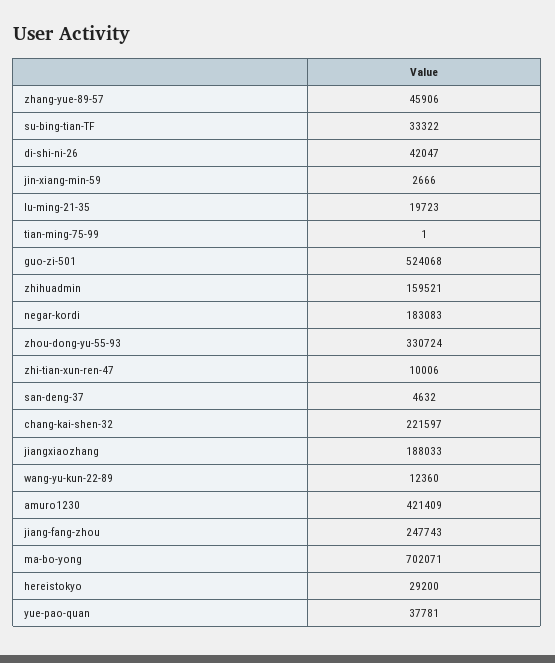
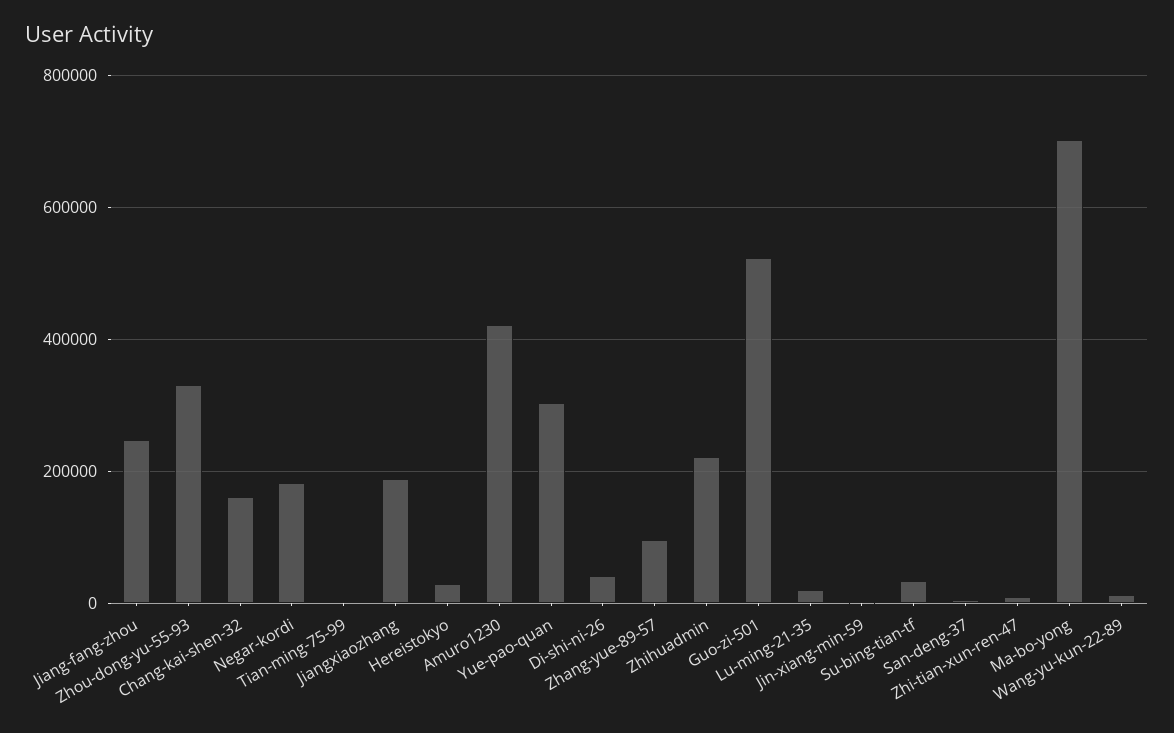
  {
-   "zhang-yue-89-57": 45906,
+   "zhang-yue-89-57": 100000,
    "su-bing-tian-TF": 33322,
    "di-shi-ni-26": 42047,
    "jin-xiang-min-59": 2666,
    "lu-ming-21-35": 19723,
    "tian-ming-75-99": 1,
    "guo-zi-501": 524068,
-   "zhihuadmin": 159521,
+   "zhihuadmin": 220000,
    "negar-kordi": 183083,
    "zhou-dong-yu-55-93": 330724,
    "zhi-tian-xun-ren-47": 10006,
    "san-deng-37": 4632,
-   "chang-kai-shen-32": 221597,
+   "chang-kai-shen-32": 160000,
    "jiangxiaozhang": 188033,
    "wang-yu-kun-22-89": 12360,
    "amuro1230": 421409,
    "jiang-fang-zhou": 247743,
    "ma-bo-yong": 702071,
    "hereistokyo": 29200,
-   "yue-pao-quan": 37781
+   "yue-pao-quan": 300000
  }

